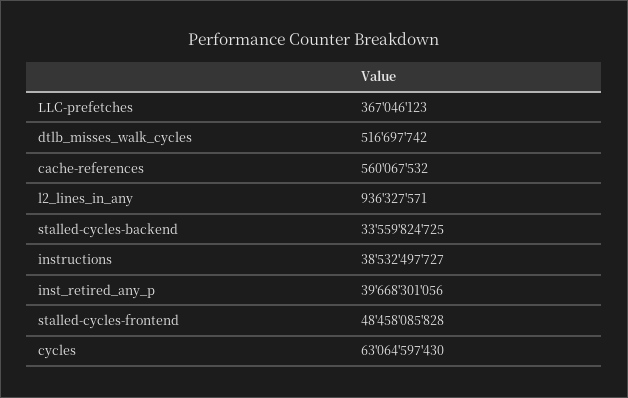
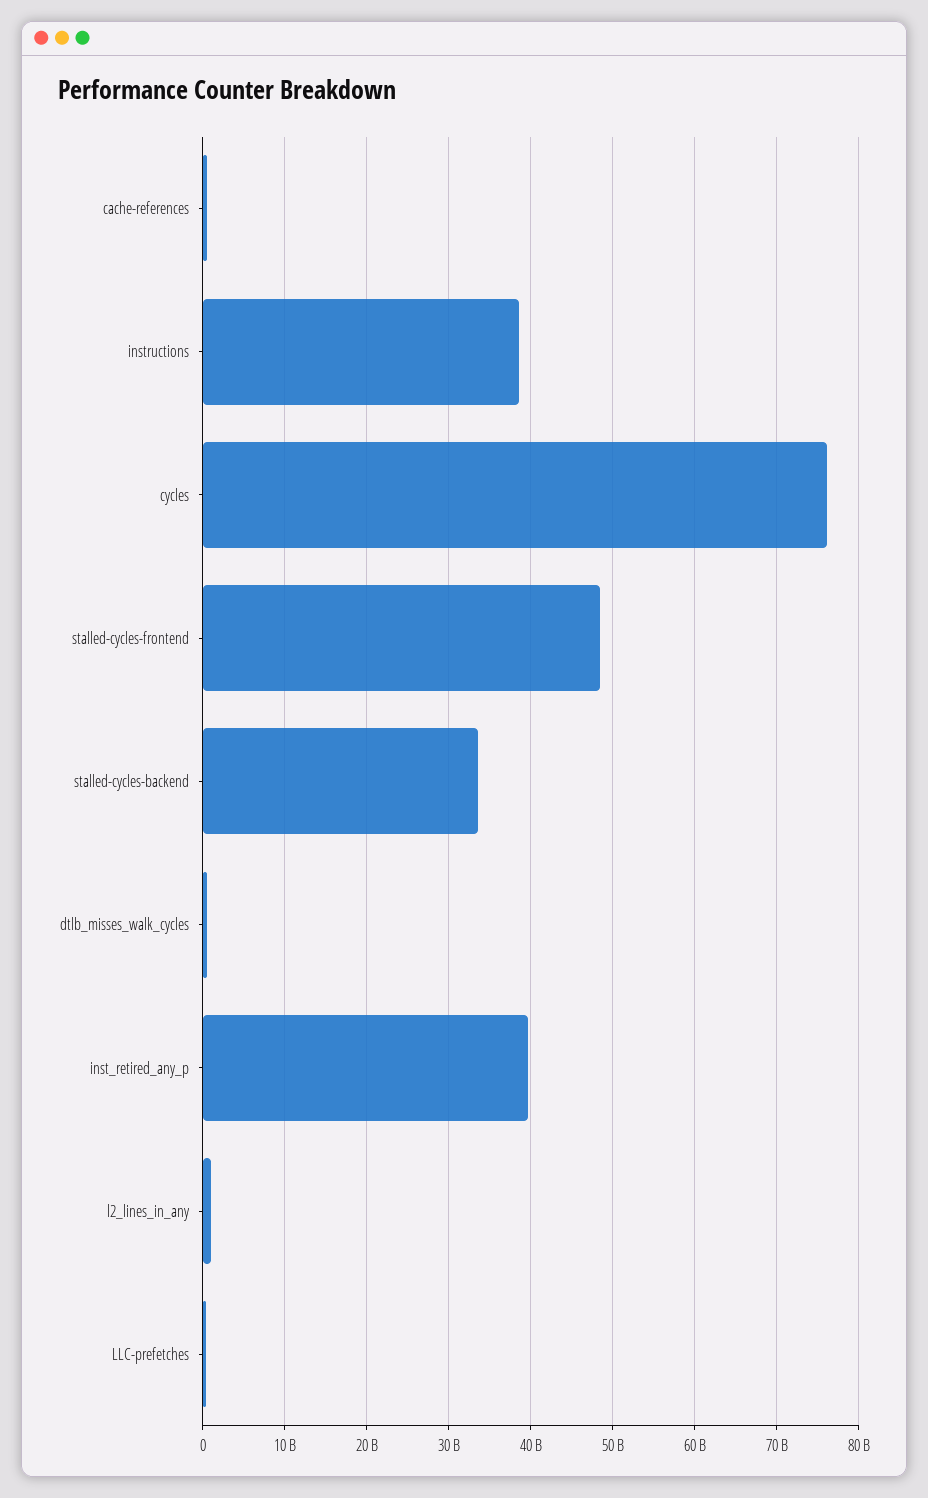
  {
    "LLC-prefetches": 367046123,
    "dtlb_misses_walk_cycles": 516697742,
    "cache-references": 560067532,
    "l2_lines_in_any": 936327571,
    "stalled-cycles-backend": 33559824725,
    "instructions": 38532497727,
    "inst_retired_any_p": 39668301056,
    "stalled-cycles-frontend": 48458085828,
-   "cycles": 63064597430
+   "cycles": 76000000000
  }

